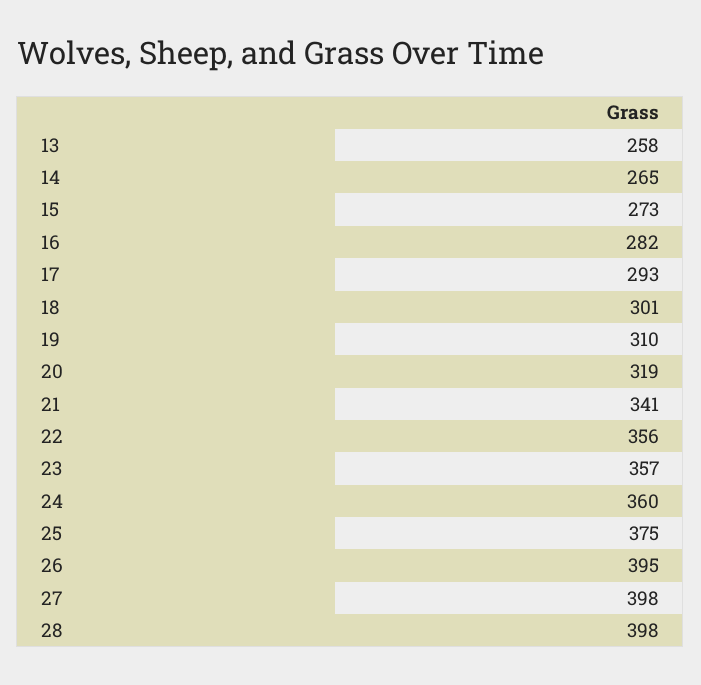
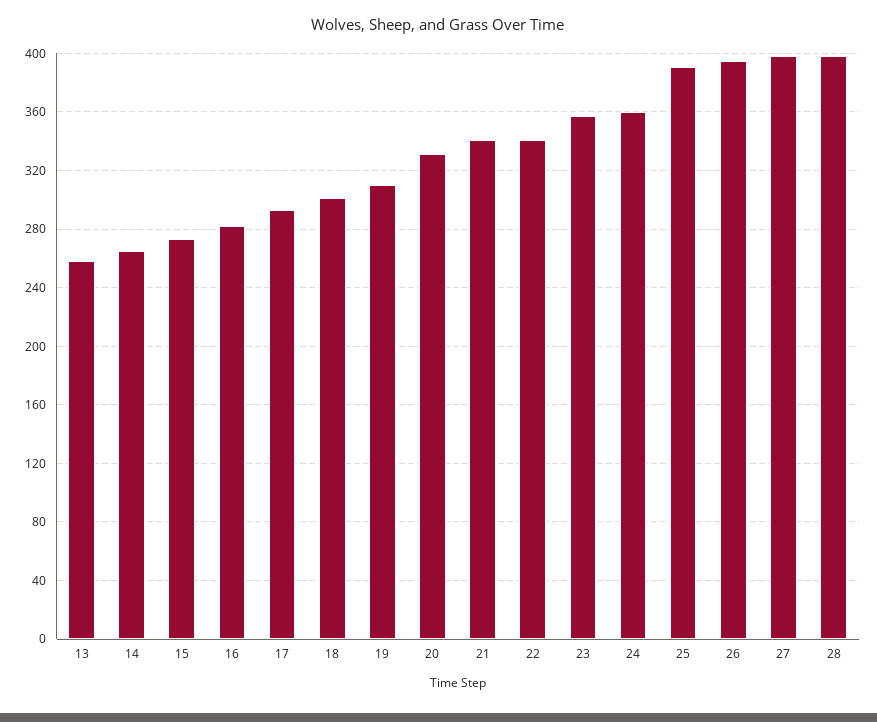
  {
    "13": 258,
    "14": 265,
    "15": 273,
    "16": 282,
    "17": 293,
    "18": 301,
    "19": 310,
-   "20": 319,
+   "20": 330,
    "21": 341,
-   "22": 356,
+   "22": 340,
    "23": 357,
    "24": 360,
-   "25": 375,
+   "25": 390,
    "26": 395,
    "27": 398,
    "28": 398
  }

